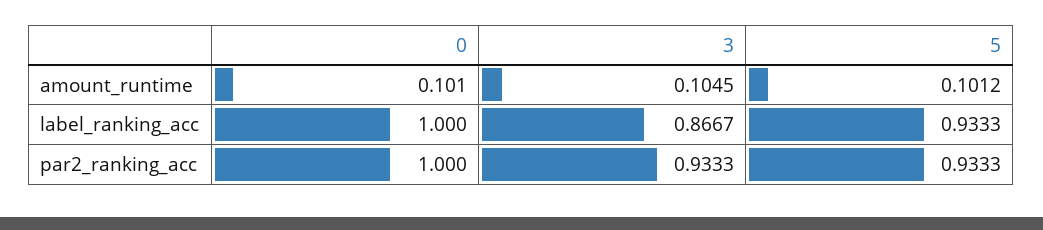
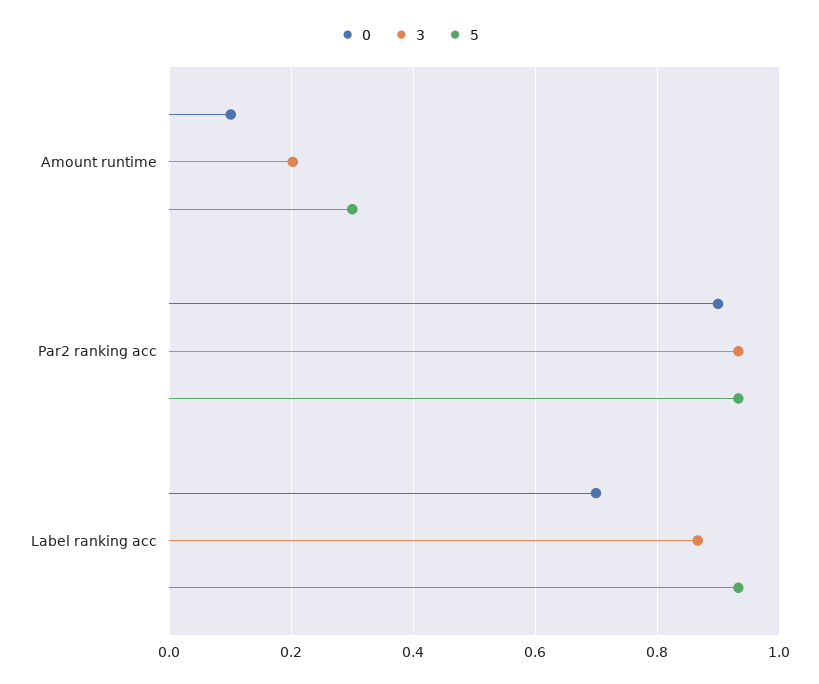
  {
    "0": {
      "amount_runtime": 0.101,
-     "label_ranking_acc": 1,
+     "label_ranking_acc": 0.7,
-     "par2_ranking_acc": 1
+     "par2_ranking_acc": 0.9
    },
    "3": {
-     "amount_runtime": 0.1045,
+     "amount_runtime": 0.2,
      "label_ranking_acc": 0.8667,
      "par2_ranking_acc": 0.9333
    },
    "5": {
-     "amount_runtime": 0.1012,
+     "amount_runtime": 0.3,
      "label_ranking_acc": 0.9333,
      "par2_ranking_acc": 0.9333
    }
  }

